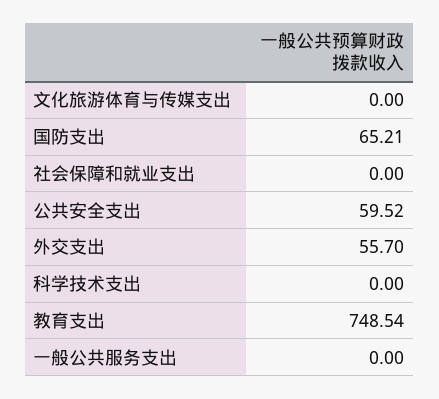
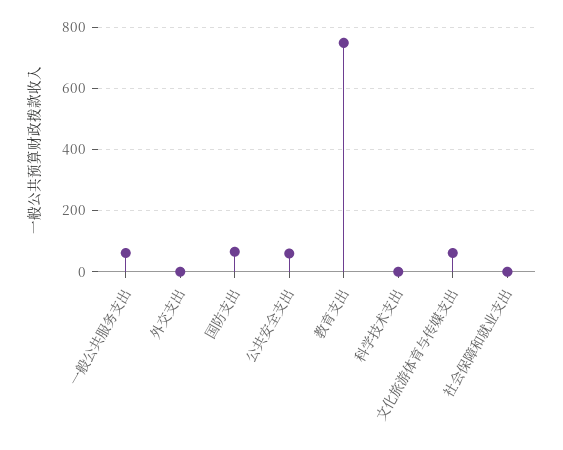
  {
-   "文化旅游体育与传媒支出": 0,
+   "文化旅游体育与传媒支出": 60,
    "国防支出": 65.21,
    "社会保障和就业支出": 0,
    "公共安全支出": 59.52,
-   "外交支出": 55.7,
+   "外交支出": 0,
    "科学技术支出": 0,
    "教育支出": 748.54,
-   "一般公共服务支出": 0
+   "一般公共服务支出": 60
  }

